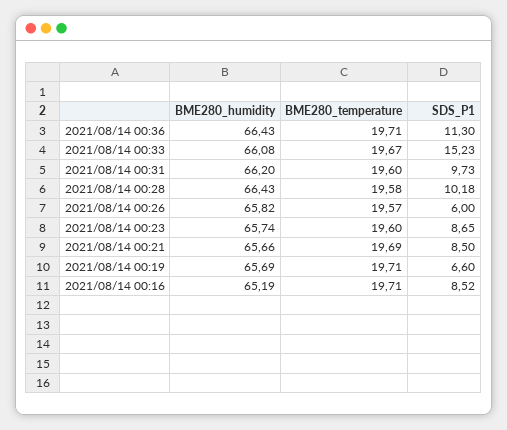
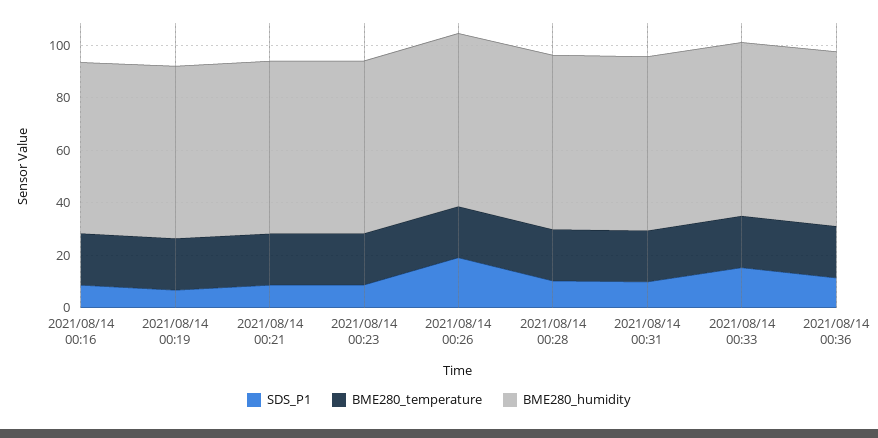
  {
    "BME280_humidity": {
      "2021/08/14 00:36": 66.43,
      "2021/08/14 00:33": 66.08,
      "2021/08/14 00:31": 66.2,
      "2021/08/14 00:28": 66.43,
      "2021/08/14 00:26": 65.82,
      "2021/08/14 00:23": 65.74,
      "2021/08/14 00:21": 65.66,
      "2021/08/14 00:19": 65.69,
      "2021/08/14 00:16": 65.19
    },
    "BME280_temperature": {
      "2021/08/14 00:36": 19.71,
      "2021/08/14 00:33": 19.67,
      "2021/08/14 00:31": 19.6,
      "2021/08/14 00:28": 19.58,
      "2021/08/14 00:26": 19.57,
      "2021/08/14 00:23": 19.6,
      "2021/08/14 00:21": 19.69,
      "2021/08/14 00:19": 19.71,
      "2021/08/14 00:16": 19.71
    },
    "SDS_P1": {
      "2021/08/14 00:36": 11.3,
      "2021/08/14 00:33": 15.23,
      "2021/08/14 00:31": 9.73,
      "2021/08/14 00:28": 10.18,
-     "2021/08/14 00:26": 6,
+     "2021/08/14 00:26": 20,
      "2021/08/14 00:23": 8.65,
      "2021/08/14 00:21": 8.5,
      "2021/08/14 00:19": 6.6,
      "2021/08/14 00:16": 8.52
    }
  }

